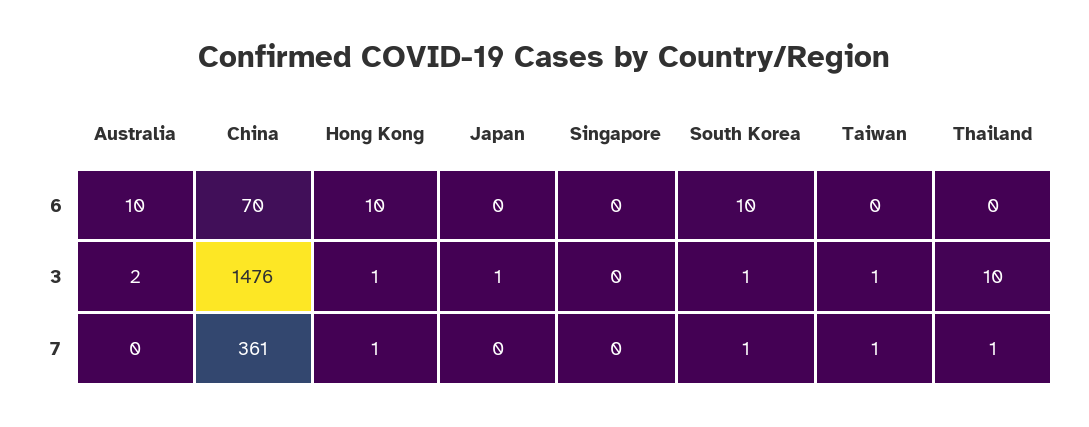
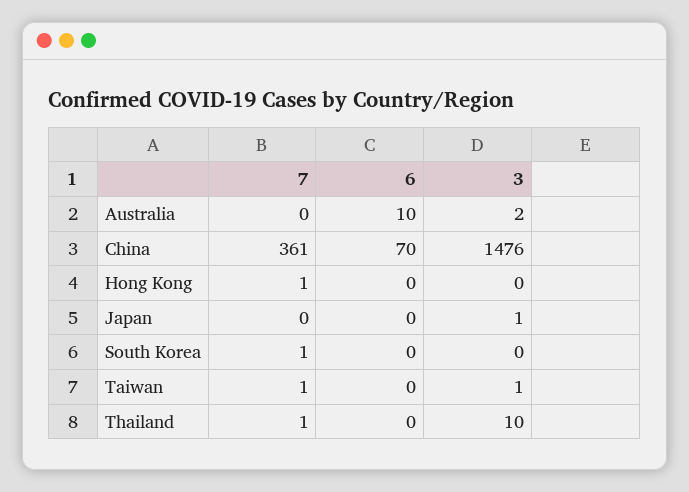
  {
    "Australia": {
      "6": 10,
      "3": 2,
      "7": 0
    },
    "China": {
      "6": 70,
      "3": 1476,
      "7": 361
    },
    "Hong Kong": {
-     "6": 10,
+     "6": 0,
-     "3": 1,
+     "3": 0,
      "7": 1
    },
    "Japan": {
      "6": 0,
      "3": 1,
      "7": 0
    },
-   "Singapore": {
-     "6": 0,
-     "3": 0,
-     "7": 0
-   },
    "South Korea": {
-     "6": 10,
+     "6": 0,
-     "3": 1,
+     "3": 0,
      "7": 1
    },
    "Taiwan": {
      "6": 0,
      "3": 1,
      "7": 1
    },
    "Thailand": {
      "6": 0,
      "3": 10,
      "7": 1
    }
  }

